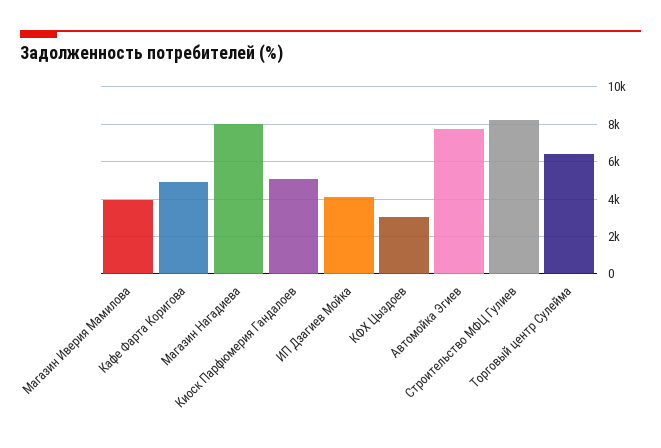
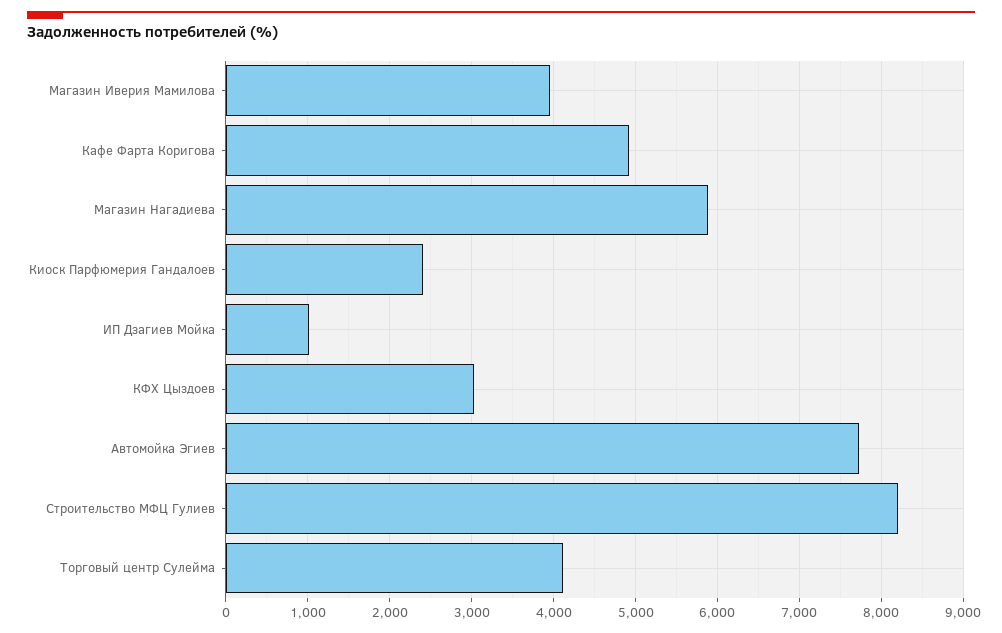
  {
    "Магазин Иверия Мамилова": 4000,
    "Кафе Фарта Коригова": 4900,
-   "Магазин Нагадиева": 8000,
+   "Магазин Нагадиева": 5900,
-   "Киоск Парфюмерия Гандалоев": 5000,
+   "Киоск Парфюмерия Гандалоев": 2400,
-   "ИП Дзагиев Мойка": 4000,
+   "ИП Дзагиев Мойка": 1000,
    "КФХ Цыздоев": 3000,
    "Автомойка Эгиев": 7700,
    "Строительство МФЦ Гулиев": 8200,
-   "Торговый центр Сулейма": 6500
+   "Торговый центр Сулейма": 4100
  }

